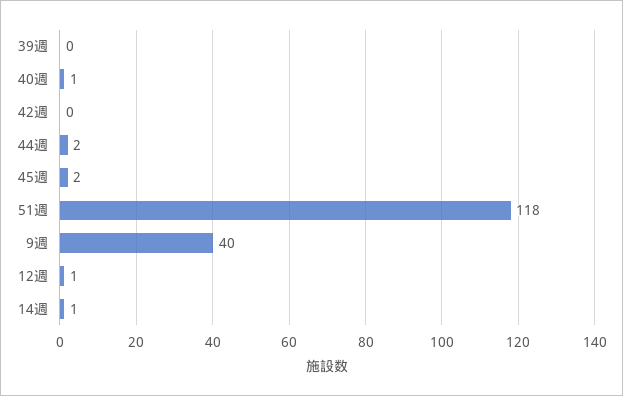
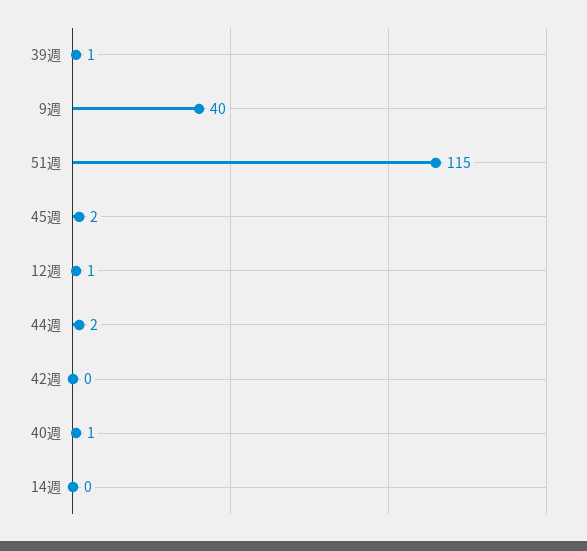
  {
-   "39週": 0,
+   "39週": 1,
    "40週": 1,
    "42週": 0,
    "44週": 2,
    "45週": 2,
-   "51週": 118,
+   "51週": 115,
    "9週": 40,
    "12週": 1,
-   "14週": 1
+   "14週": 0
  }

